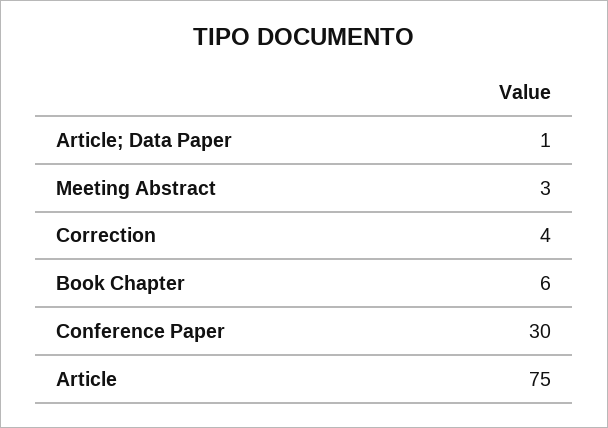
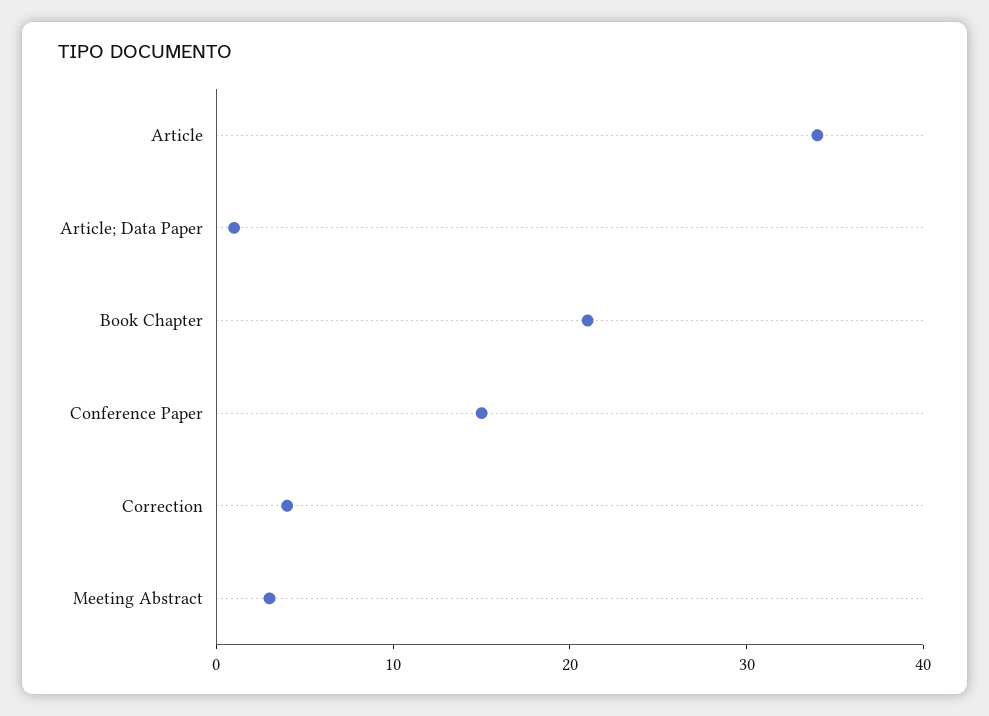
  {
    "Article; Data Paper": 1,
    "Meeting Abstract": 3,
    "Correction": 4,
-   "Book Chapter": 6,
+   "Book Chapter": 21,
-   "Conference Paper": 30,
+   "Conference Paper": 15,
-   "Article": 75
+   "Article": 34
  }

